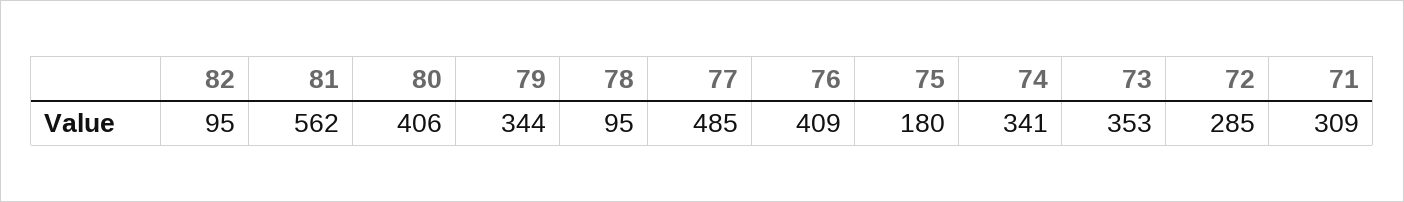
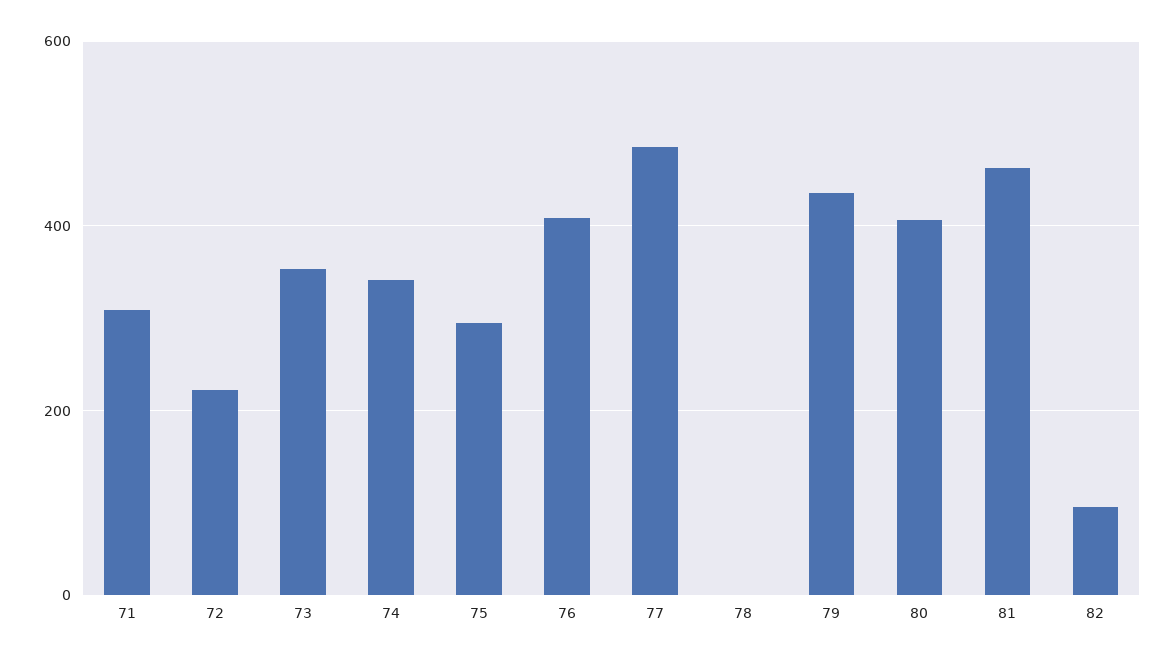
  {
    "82": 95,
-   "81": 562,
+   "81": 460,
    "80": 406,
-   "79": 344,
+   "79": 440,
-   "78": 95,
+   "78": 0,
    "77": 485,
    "76": 409,
-   "75": 180,
+   "75": 300,
    "74": 341,
    "73": 353,
-   "72": 285,
+   "72": 220,
    "71": 309
  }

